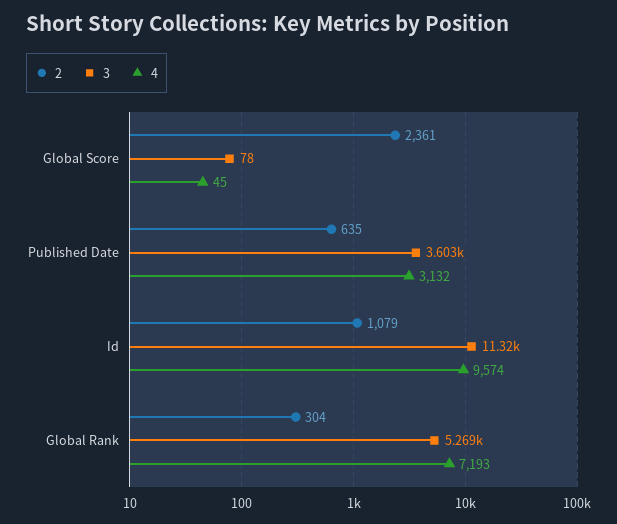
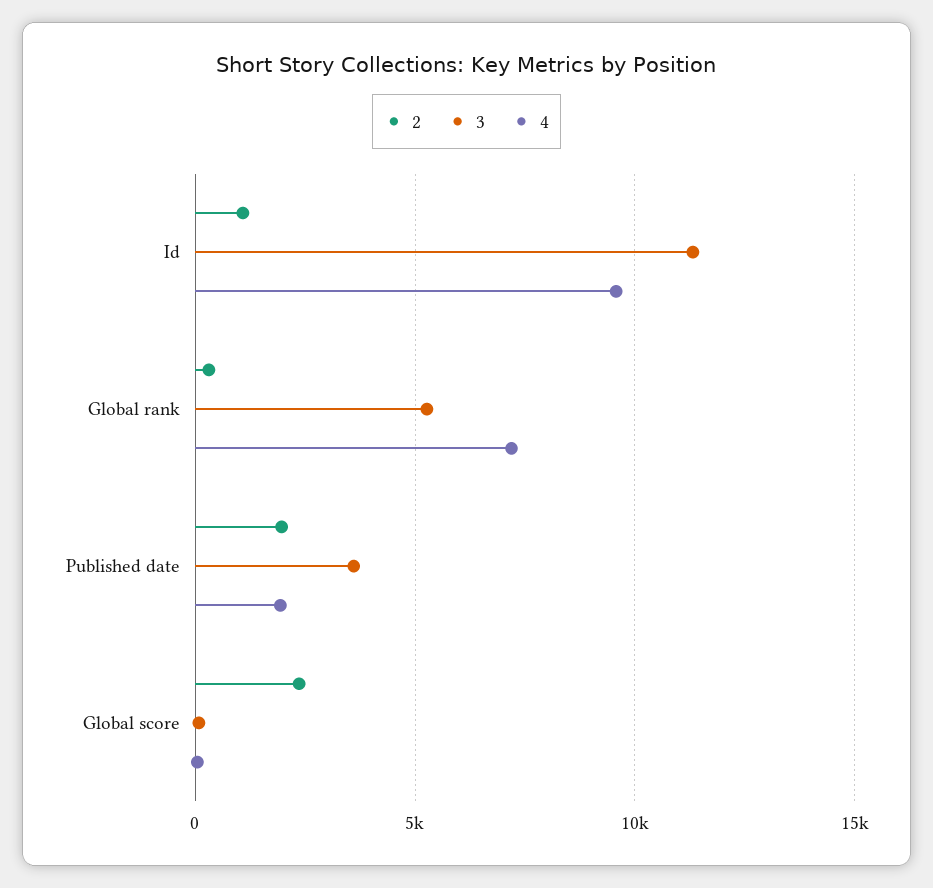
  {
    "2": {
      "Global Score": 2361,
-     "Published Date": 635,
+     "Published Date": 2000,
      "Id": 1079,
      "Global Rank": 304
    },
    "3": {
      "Global Score": 78,
      "Published Date": 3603,
      "Id": 11320,
      "Global Rank": 5269
    },
    "4": {
      "Global Score": 45,
-     "Published Date": 3132,
+     "Published Date": 2000,
      "Id": 9574,
      "Global Rank": 7193
    }
  }

